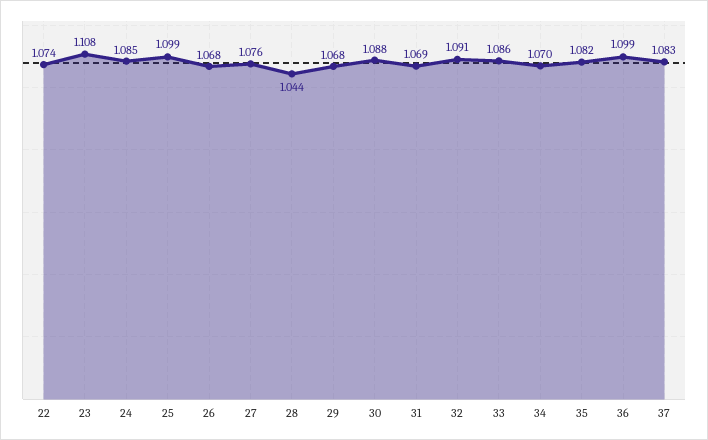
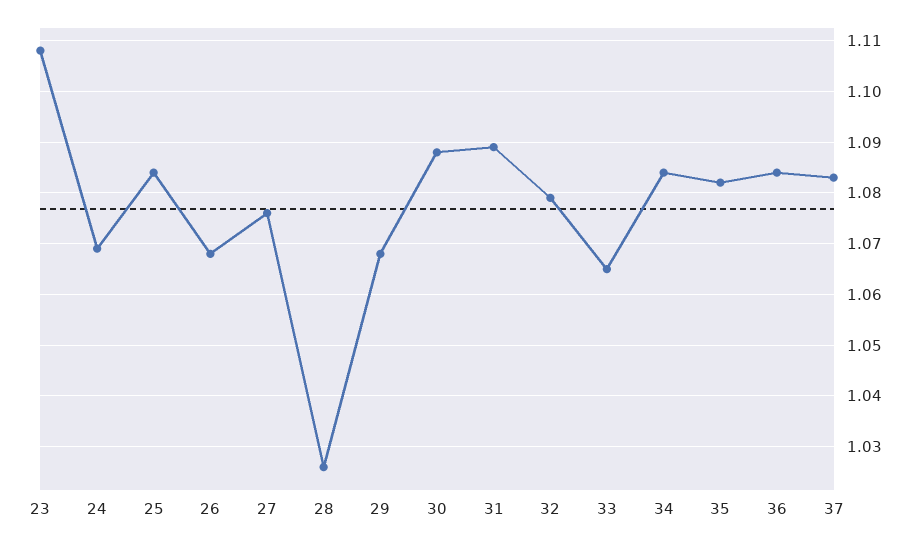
  {
-   "22": 1.074,
    "23": 1.108,
-   "24": 1.085,
+   "24": 1.07,
-   "25": 1.099,
+   "25": 1.085,
    "26": 1.068,
    "27": 1.076,
-   "28": 1.044,
+   "28": 1.025,
    "29": 1.068,
    "30": 1.088,
-   "31": 1.069,
+   "31": 1.09,
-   "32": 1.091,
+   "32": 1.08,
-   "33": 1.086,
+   "33": 1.065,
-   "34": 1.07,
+   "34": 1.085,
    "35": 1.082,
-   "36": 1.099,
+   "36": 1.085,
    "37": 1.083
  }

